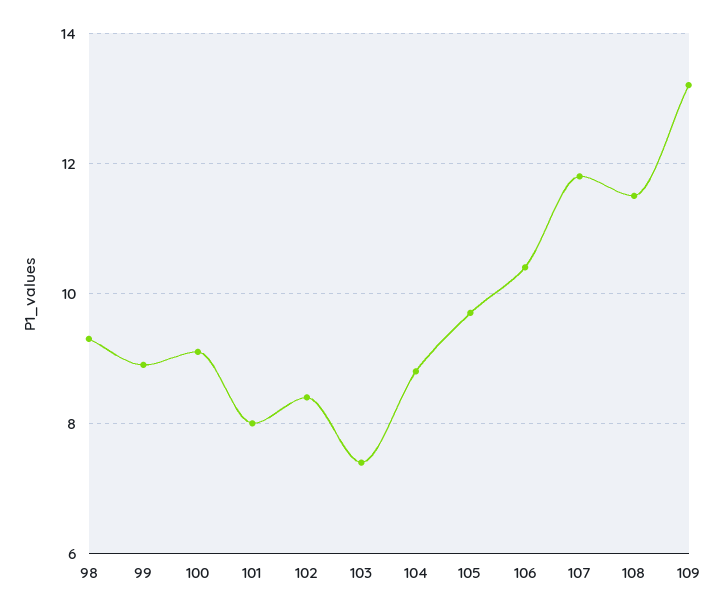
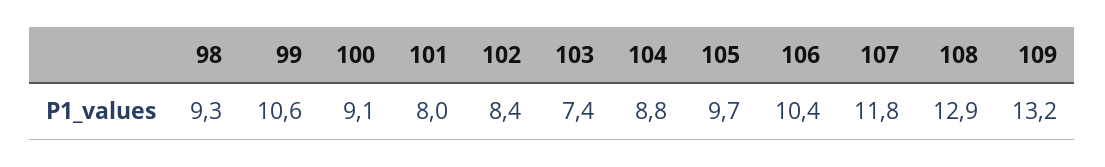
  {
    "98": 9.3,
-   "99": 9,
+   "99": 10.6,
    "100": 9.1,
    "101": 8,
    "102": 8.4,
    "103": 7.4,
    "104": 8.8,
    "105": 9.7,
    "106": 10.4,
    "107": 11.8,
-   "108": 11.5,
+   "108": 12.9,
    "109": 13.2
  }

